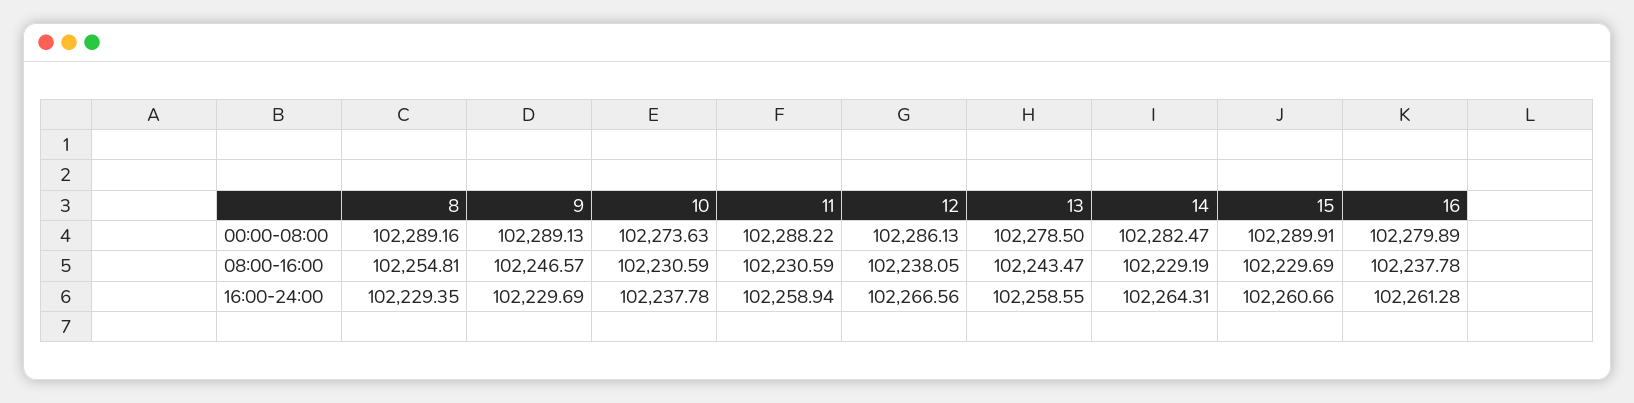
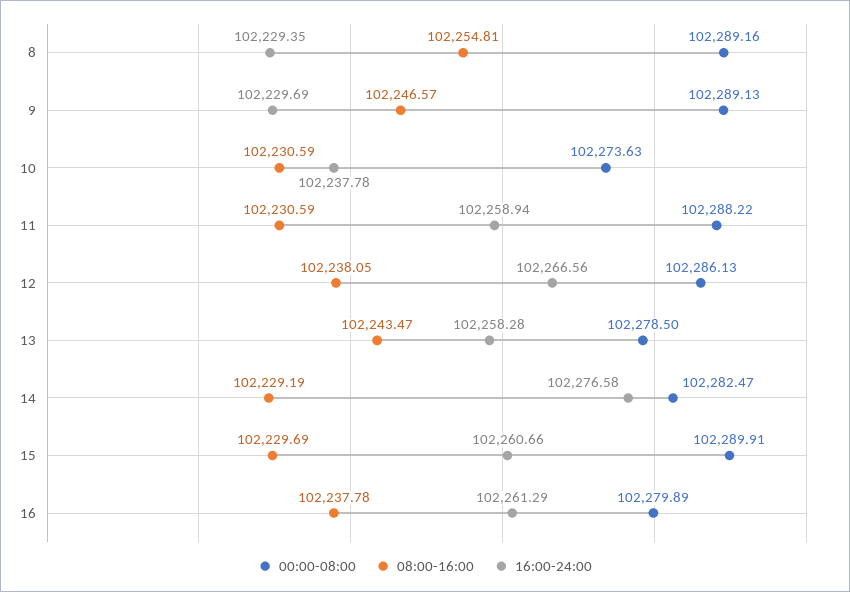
  {
    "00:00-08:00": {
      "8": 102289.16,
      "9": 102289.13,
      "10": 102273.63,
      "11": 102288.22,
      "12": 102286.13,
      "13": 102278.5,
      "14": 102282.47,
      "15": 102289.91,
      "16": 102279.89
    },
    "08:00-16:00": {
      "8": 102254.81,
      "9": 102246.57,
      "10": 102230.59,
      "11": 102230.59,
      "12": 102238.05,
      "13": 102243.47,
      "14": 102229.19,
      "15": 102229.69,
      "16": 102237.78
    },
    "16:00-24:00": {
      "8": 102229.35,
      "9": 102229.69,
      "10": 102237.78,
      "11": 102258.94,
      "12": 102266.56,
-     "13": 102258.55,
+     "13": 102258.28,
-     "14": 102264.31,
+     "14": 102276.58,
      "15": 102260.66,
-     "16": 102261.28
+     "16": 102261.29
    }
  }

